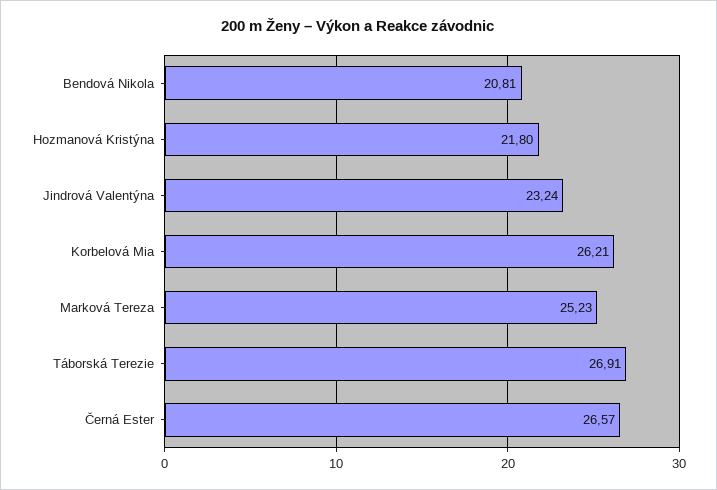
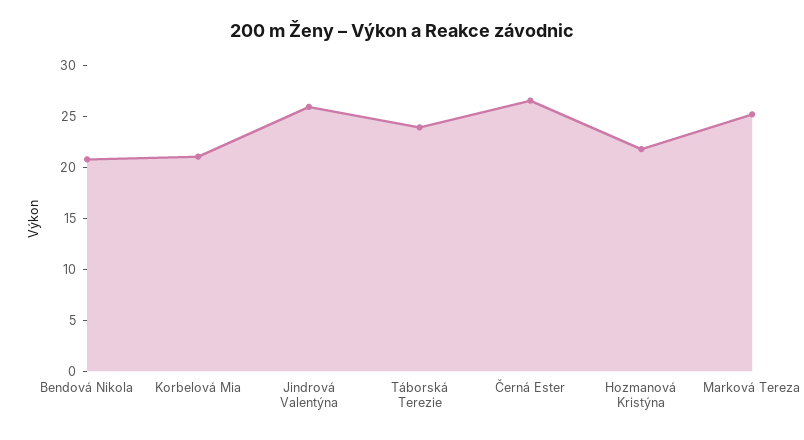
  {
    "Bendová Nikola": 20.81,
    "Hozmanová Kristýna": 21.8,
-   "Jindrová Valentýna": 23.24,
+   "Jindrová Valentýna": 26,
-   "Korbelová Mia": 26.21,
+   "Korbelová Mia": 21,
    "Marková Tereza": 25.23,
-   "Táborská Terezie": 26.91,
+   "Táborská Terezie": 24,
    "Černá Ester": 26.57
  }

